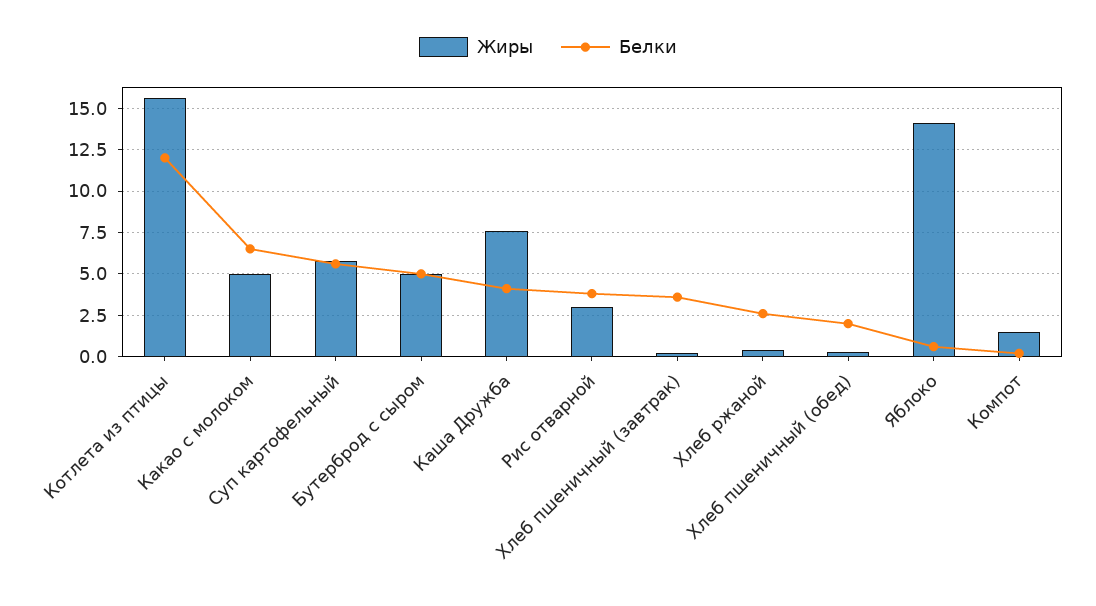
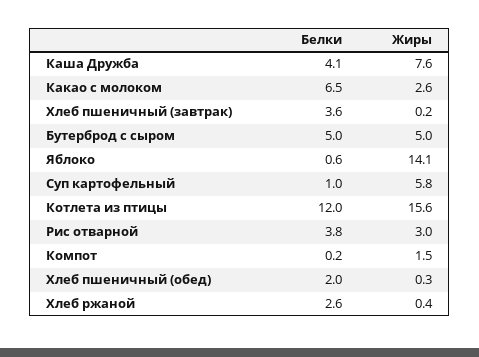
  {
    "Жиры": {
      "Котлета из птицы": 15.6,
-     "Какао с молоком": 5,
+     "Какао с молоком": 2.6,
      "Суп картофельный": 5.8,
      "Бутерброд с сыром": 5,
      "Каша Дружба": 7.6,
      "Рис отварной": 3,
      "Хлеб пшеничный (завтрак)": 0.2,
      "Хлеб ржаной": 0.4,
      "Хлеб пшеничный (обед)": 0.3,
      "Яблоко": 14.1,
      "Компот": 1.5
    },
    "Белки": {
      "Котлета из птицы": 12,
      "Какао с молоком": 6.5,
-     "Суп картофельный": 5.5,
+     "Суп картофельный": 1,
      "Бутерброд с сыром": 5,
      "Каша Дружба": 4.1,
      "Рис отварной": 3.8,
      "Хлеб пшеничный (завтрак)": 3.6,
      "Хлеб ржаной": 2.6,
      "Хлеб пшеничный (обед)": 2,
      "Яблоко": 0.6,
      "Компот": 0.2
    }
  }

